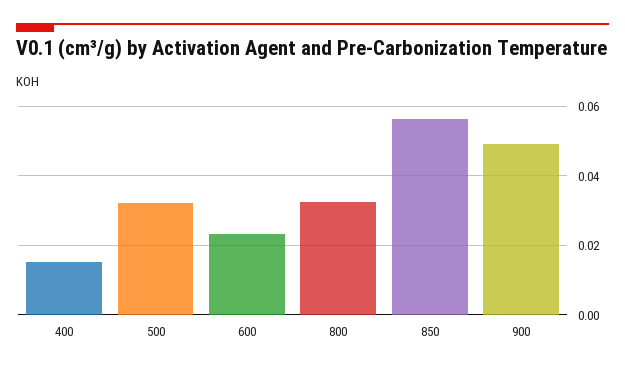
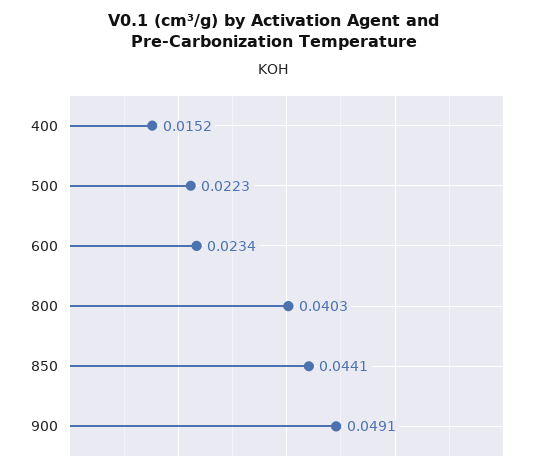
  {
    "400": 0.0152,
-   "500": 0.032,
+   "500": 0.0223,
    "600": 0.0234,
-   "800": 0.032,
+   "800": 0.0403,
-   "850": 0.056,
+   "850": 0.0441,
    "900": 0.0491
  }

